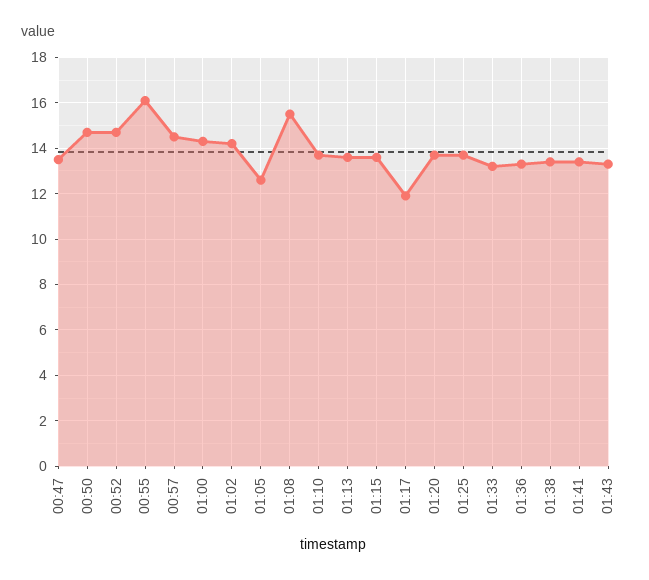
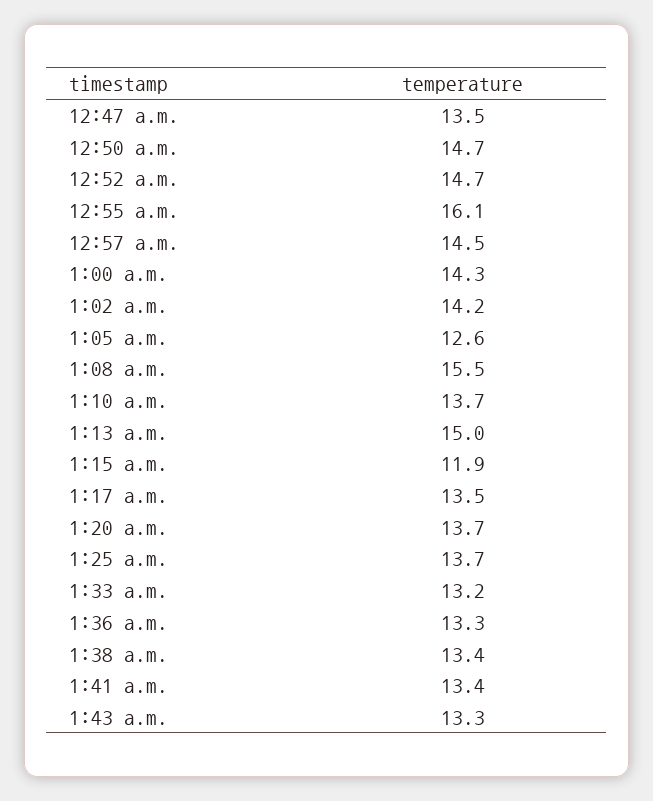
  {
    "00:47": 13.5,
    "00:50": 14.7,
    "00:52": 14.7,
    "00:55": 16.1,
    "00:57": 14.5,
    "01:00": 14.3,
    "01:02": 14.2,
    "01:05": 12.6,
    "01:08": 15.5,
    "01:10": 13.7,
-   "01:13": 13.5,
+   "01:13": 15,
-   "01:15": 13.5,
+   "01:15": 11.9,
-   "01:17": 12,
+   "01:17": 13.5,
    "01:20": 13.7,
    "01:25": 13.7,
    "01:33": 13.2,
    "01:36": 13.3,
    "01:38": 13.4,
    "01:41": 13.4,
    "01:43": 13.3
  }

